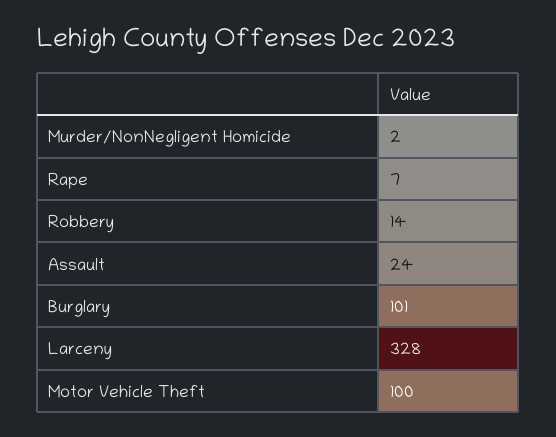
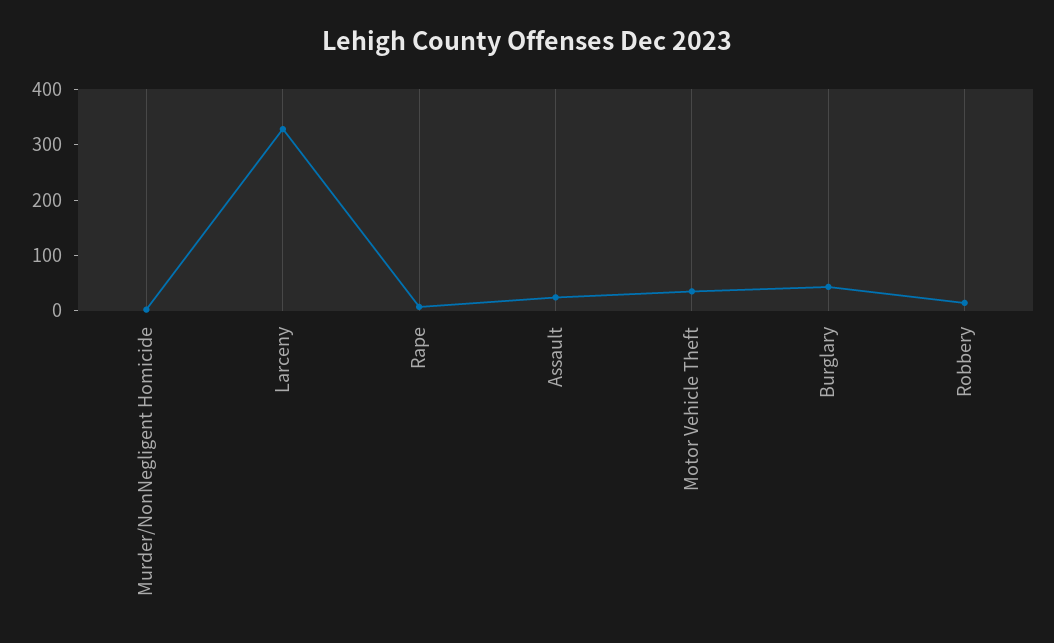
  {
    "Murder/NonNegligent Homicide": 2,
    "Rape": 7,
    "Robbery": 14,
    "Assault": 24,
-   "Burglary": 101,
+   "Burglary": 40,
    "Larceny": 328,
-   "Motor Vehicle Theft": 100
+   "Motor Vehicle Theft": 40
  }

